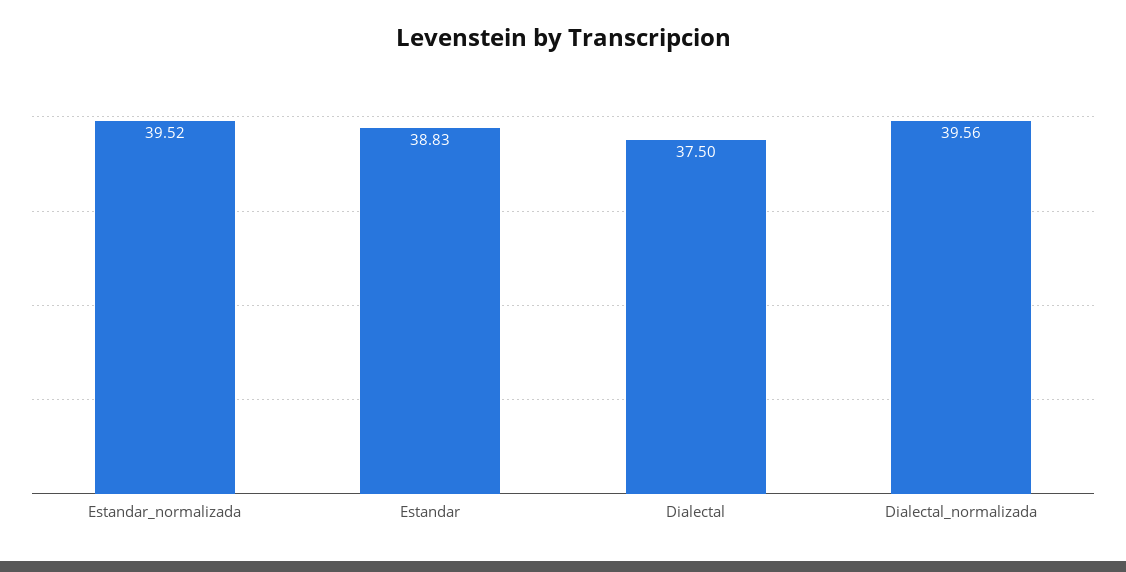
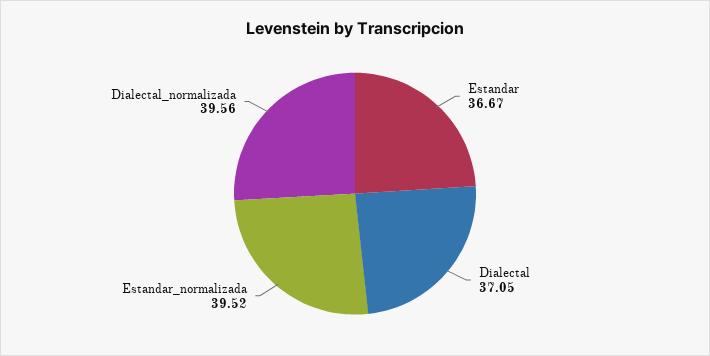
  {
    "Estandar_normalizada": 39.52,
-   "Estandar": 38.83,
+   "Estandar": 36.67,
-   "Dialectal": 37.5,
+   "Dialectal": 37.05,
    "Dialectal_normalizada": 39.56
  }

